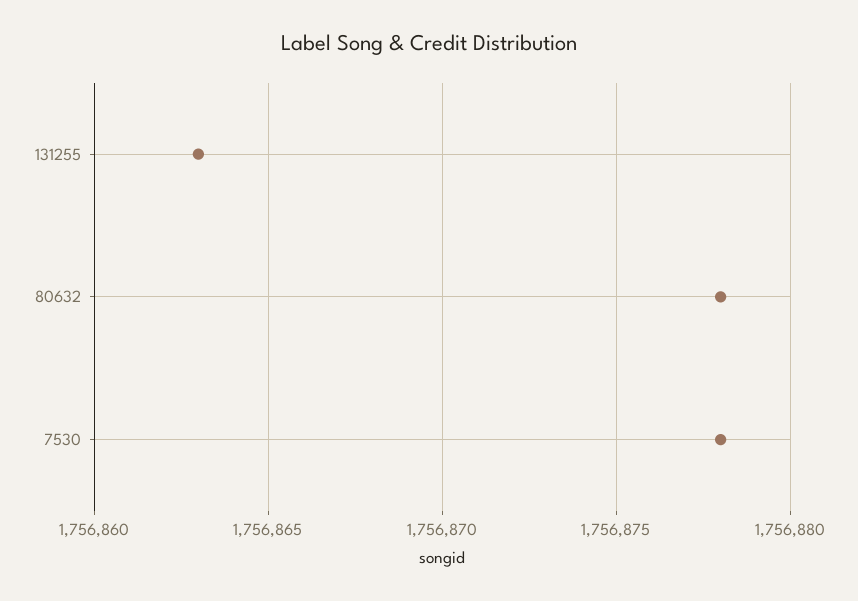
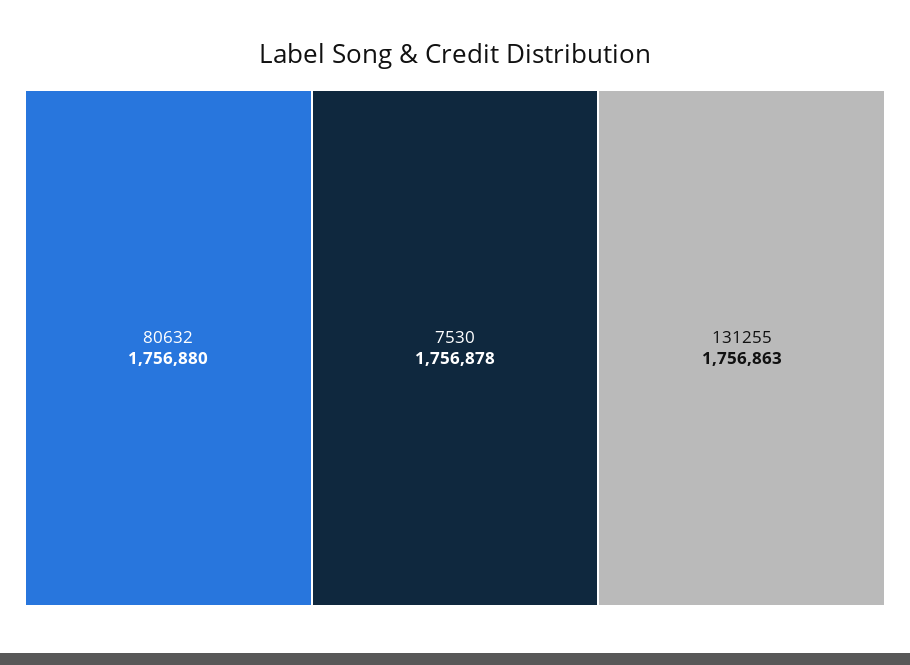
  {
    "131255": 1756863,
-   "80632": 1756878,
+   "80632": 1756880,
    "7530": 1756878
  }

